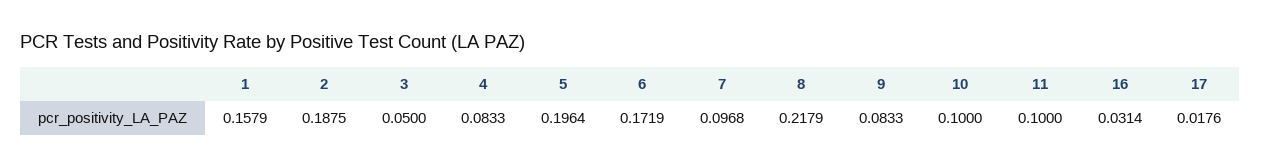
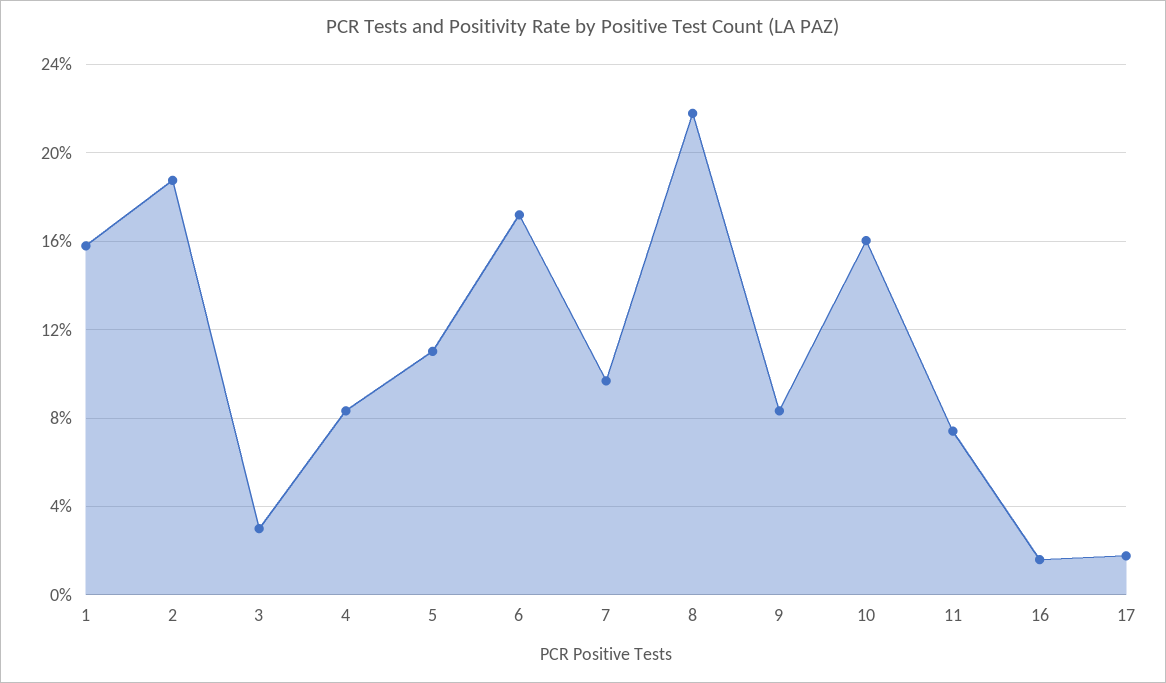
  {
    "1": 0.1579,
    "2": 0.1875,
-   "3": 0.05,
+   "3": 0.03,
    "4": 0.0833,
-   "5": 0.1964,
+   "5": 0.11,
    "6": 0.1719,
    "7": 0.0968,
    "8": 0.2179,
    "9": 0.0833,
-   "10": 0.1,
+   "10": 0.16,
-   "11": 0.1,
+   "11": 0.075,
-   "16": 0.0314,
+   "16": 0.015,
    "17": 0.0176
  }

